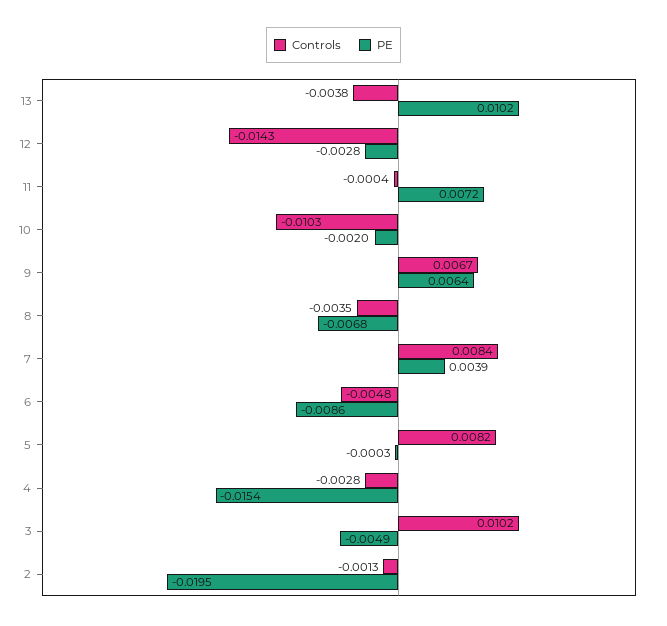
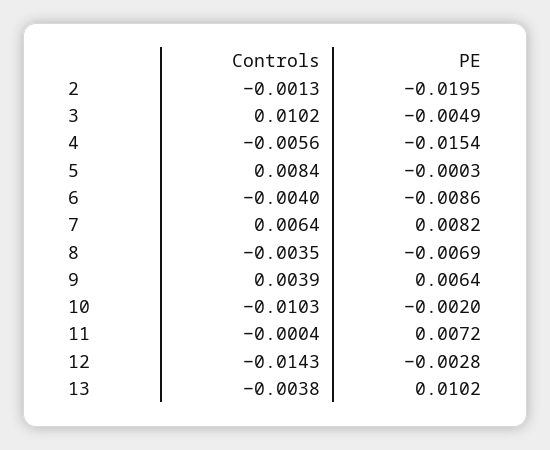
  {
    "Controls": {
      "13": -0.0038,
      "12": -0.0143,
      "11": -0.0004,
      "10": -0.0103,
-     "9": 0.0067,
+     "9": 0.0039,
      "8": -0.0035,
-     "7": 0.0084,
+     "7": 0.0064,
-     "6": -0.0048,
+     "6": -0.004,
-     "5": 0.0082,
+     "5": 0.0084,
-     "4": -0.0028,
+     "4": -0.0056,
      "3": 0.0102,
      "2": -0.0013
    },
    "PE": {
      "13": 0.0102,
      "12": -0.0028,
      "11": 0.0072,
      "10": -0.002,
      "9": 0.0064,
-     "8": -0.0068,
+     "8": -0.0069,
-     "7": 0.0039,
+     "7": 0.0082,
      "6": -0.0086,
      "5": -0.0003,
      "4": -0.0154,
      "3": -0.0049,
      "2": -0.0195
    }
  }

